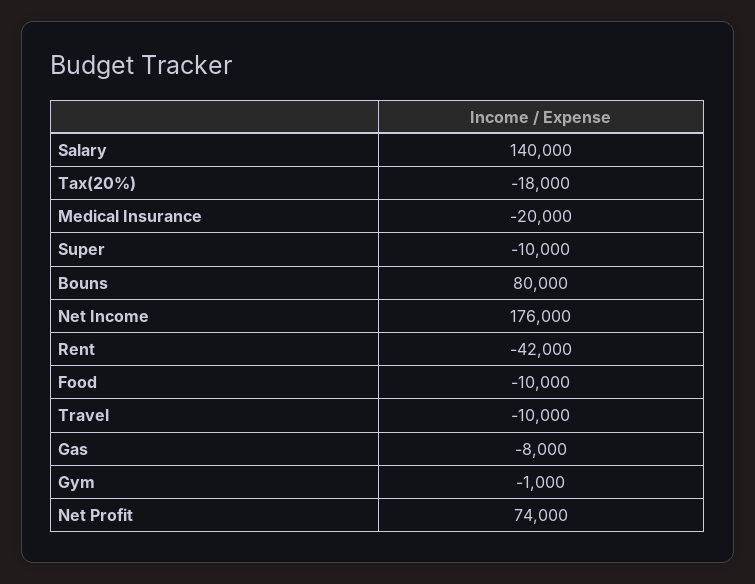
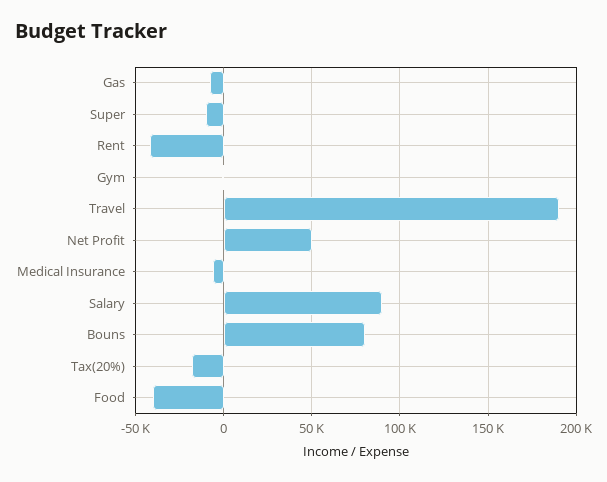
  {
-   "Salary": 140000,
+   "Salary": 90000,
    "Tax(20%)": -18000,
-   "Medical Insurance": -20000,
+   "Medical Insurance": -5000,
    "Super": -10000,
    "Bouns": 80000,
-   "Net Income": 176000,
    "Rent": -42000,
-   "Food": -10000,
+   "Food": -40000,
-   "Travel": -10000,
+   "Travel": 190000,
    "Gas": -8000,
    "Gym": -1000,
-   "Net Profit": 74000
+   "Net Profit": 50000
  }

